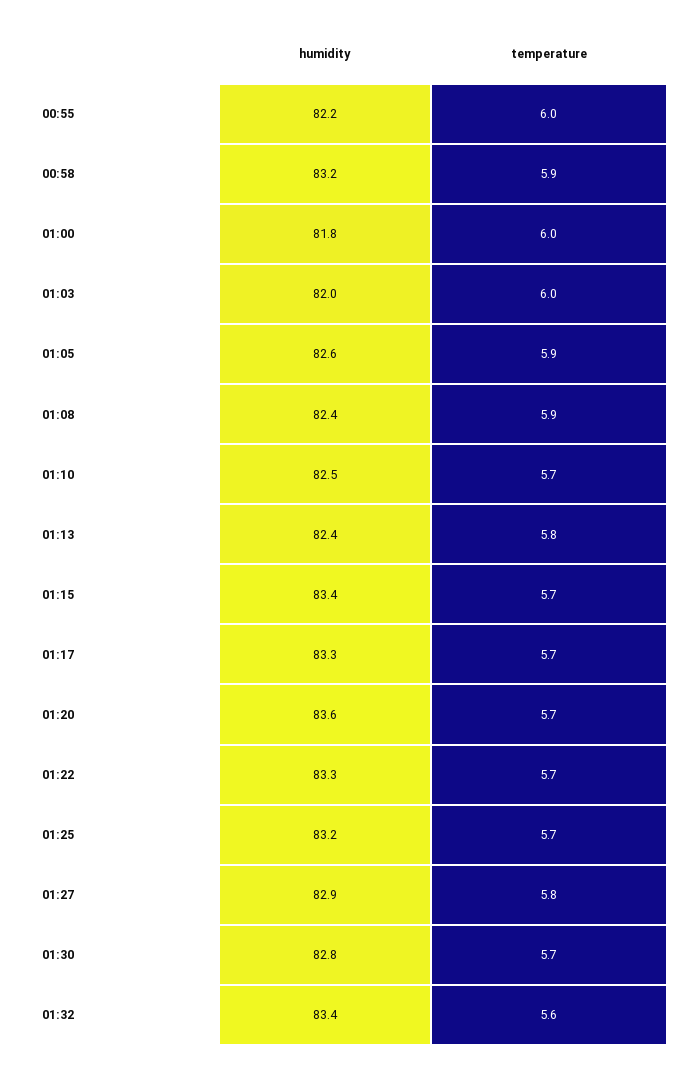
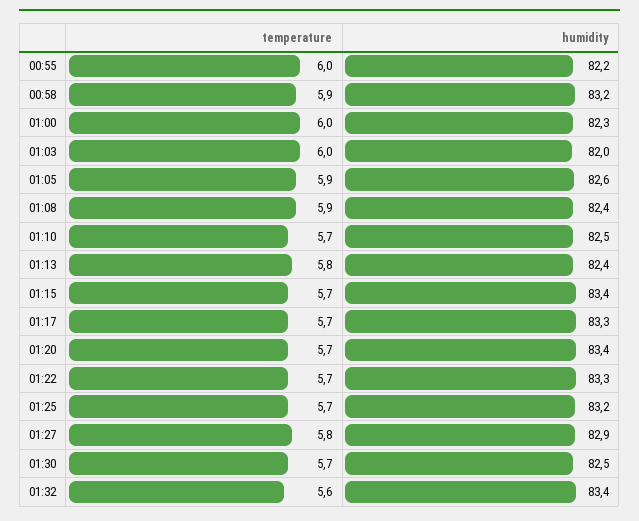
  {
    "humidity": {
      "00:55": 82.2,
      "00:58": 83.2,
-     "01:00": 81.8,
+     "01:00": 82.3,
      "01:03": 82,
      "01:05": 82.6,
      "01:08": 82.4,
      "01:10": 82.5,
      "01:13": 82.4,
      "01:15": 83.4,
      "01:17": 83.3,
-     "01:20": 83.6,
+     "01:20": 83.4,
      "01:22": 83.3,
      "01:25": 83.2,
      "01:27": 82.9,
-     "01:30": 82.8,
+     "01:30": 82.5,
      "01:32": 83.4
    },
    "temperature": {
      "00:55": 6,
      "00:58": 5.9,
      "01:00": 6,
      "01:03": 6,
      "01:05": 5.9,
      "01:08": 5.9,
      "01:10": 5.7,
      "01:13": 5.8,
      "01:15": 5.7,
      "01:17": 5.7,
      "01:20": 5.7,
      "01:22": 5.7,
      "01:25": 5.7,
      "01:27": 5.8,
      "01:30": 5.7,
      "01:32": 5.6
    }
  }

